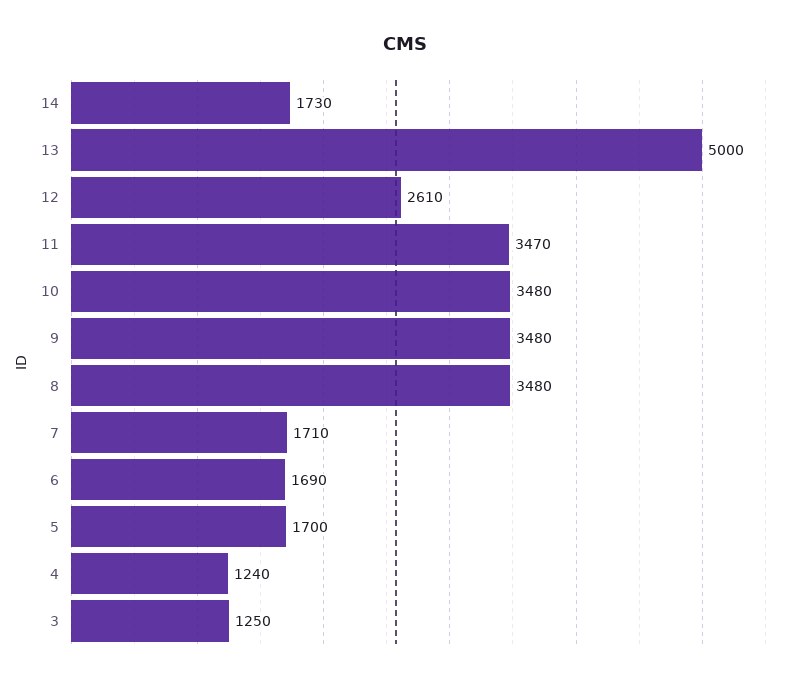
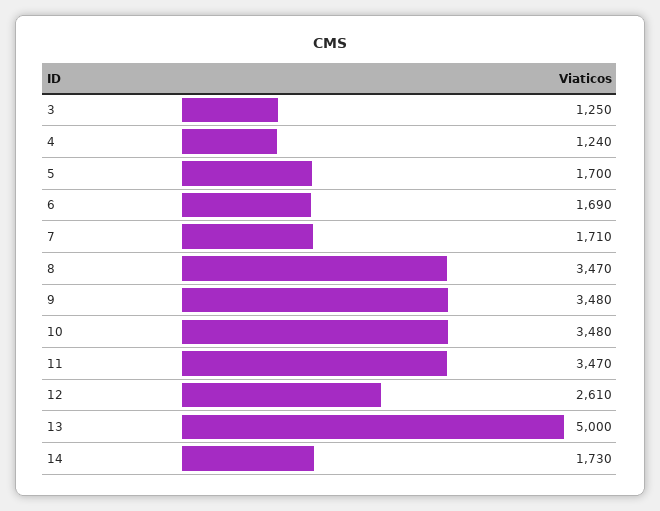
  {
    "14": 1730,
    "13": 5000,
    "12": 2610,
    "11": 3470,
    "10": 3480,
    "9": 3480,
-   "8": 3480,
+   "8": 3470,
    "7": 1710,
    "6": 1690,
    "5": 1700,
    "4": 1240,
    "3": 1250
  }

